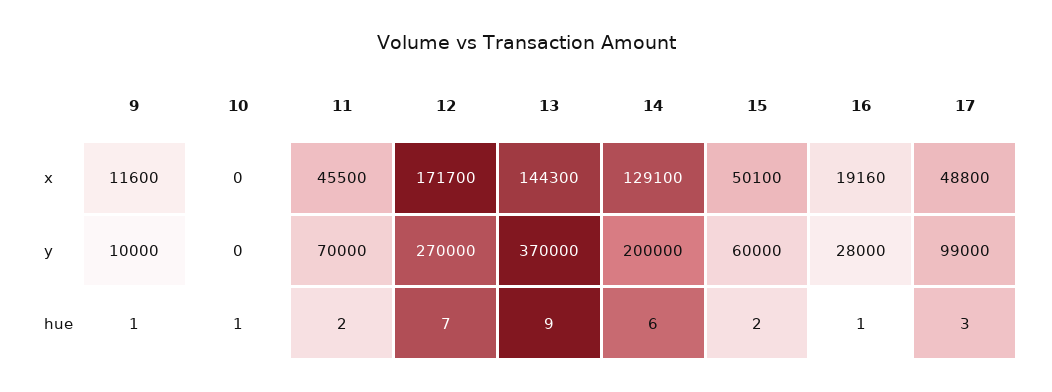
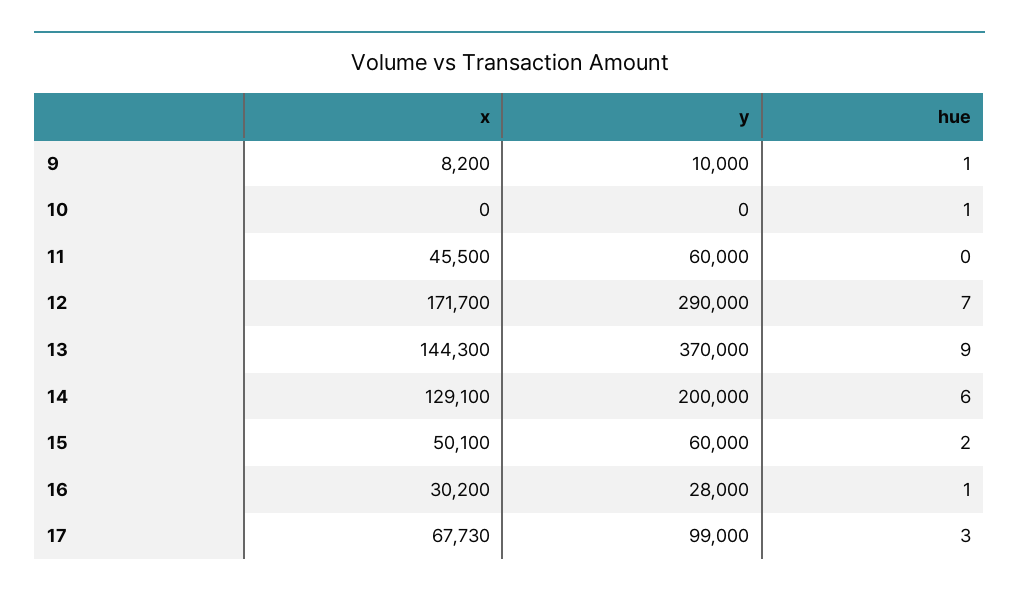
  {
    "9": {
-     "x": 11600,
+     "x": 8200,
      "y": 10000,
      "hue": 1
    },
    "10": {
      "x": 0,
      "y": 0,
      "hue": 1
    },
    "11": {
      "x": 45500,
-     "y": 70000,
+     "y": 60000,
-     "hue": 2
+     "hue": 0
    },
    "12": {
      "x": 171700,
-     "y": 270000,
+     "y": 290000,
      "hue": 7
    },
    "13": {
      "x": 144300,
      "y": 370000,
      "hue": 9
    },
    "14": {
      "x": 129100,
      "y": 200000,
      "hue": 6
    },
    "15": {
      "x": 50100,
      "y": 60000,
      "hue": 2
    },
    "16": {
-     "x": 19160,
+     "x": 30200,
      "y": 28000,
      "hue": 1
    },
    "17": {
-     "x": 48800,
+     "x": 67730,
      "y": 99000,
      "hue": 3
    }
  }

